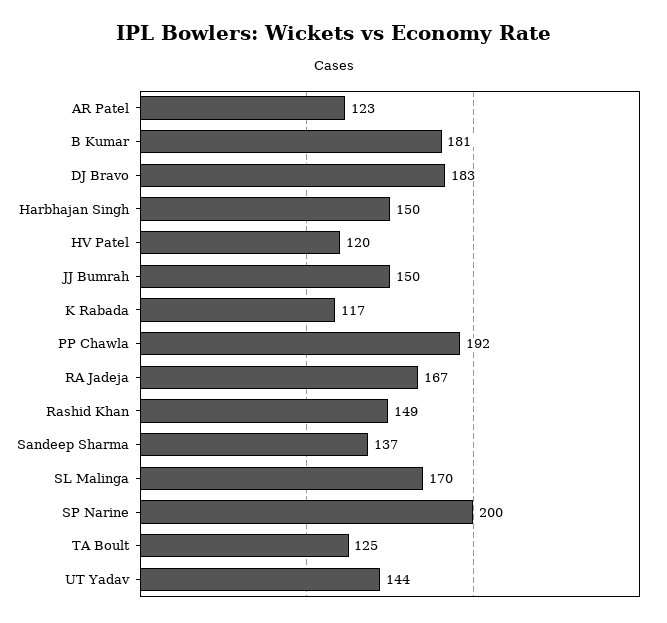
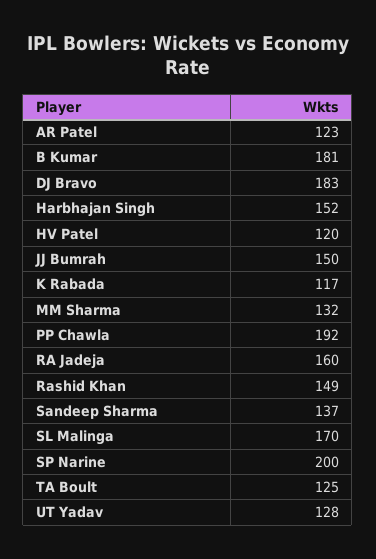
  {
    "AR Patel": 123,
    "B Kumar": 181,
    "DJ Bravo": 183,
-   "Harbhajan Singh": 150,
+   "Harbhajan Singh": 152,
    "HV Patel": 120,
    "JJ Bumrah": 150,
    "K Rabada": 117,
    "PP Chawla": 192,
-   "RA Jadeja": 167,
+   "RA Jadeja": 160,
    "Rashid Khan": 149,
    "Sandeep Sharma": 137,
    "SL Malinga": 170,
    "SP Narine": 200,
    "TA Boult": 125,
-   "UT Yadav": 144
+   "UT Yadav": 128,
+   "MM Sharma": 132
  }

